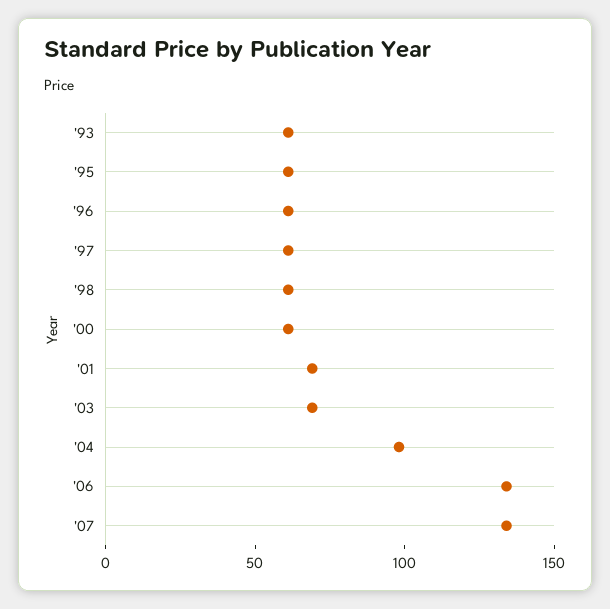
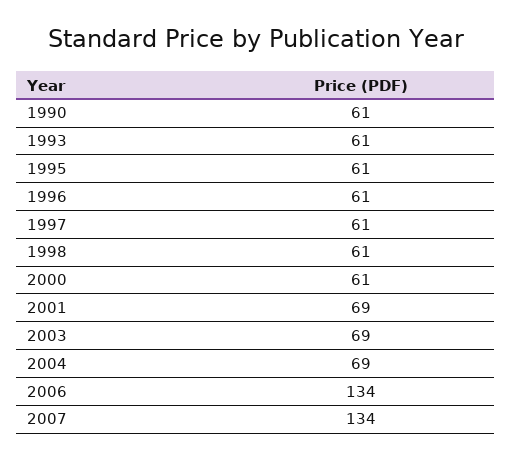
  {
    "'93": 61,
    "'95": 61,
    "'96": 61,
    "'97": 61,
    "'98": 61,
    "'00": 61,
    "'01": 69,
    "'03": 69,
-   "'04": 100,
+   "'04": 69,
    "'06": 134,
-   "'07": 134
+   "'07": 134,
+   "1990": 61
  }

